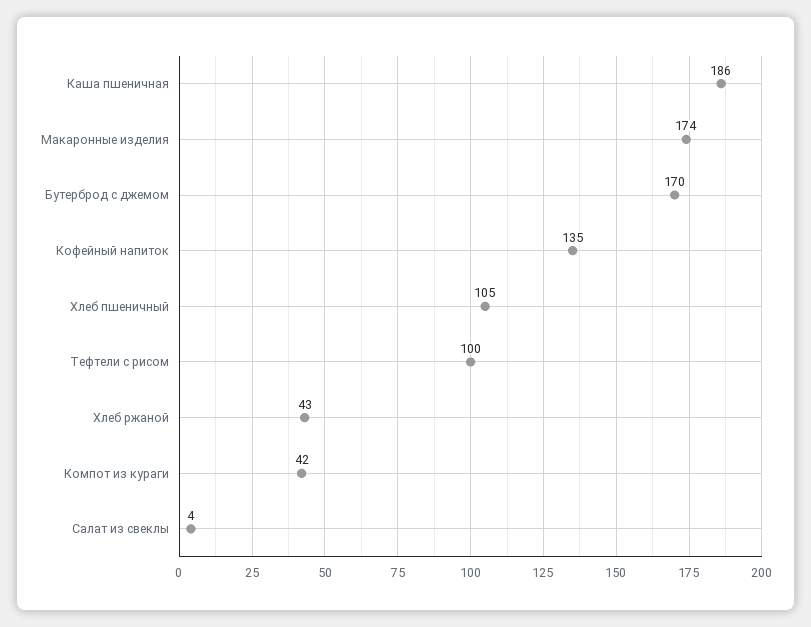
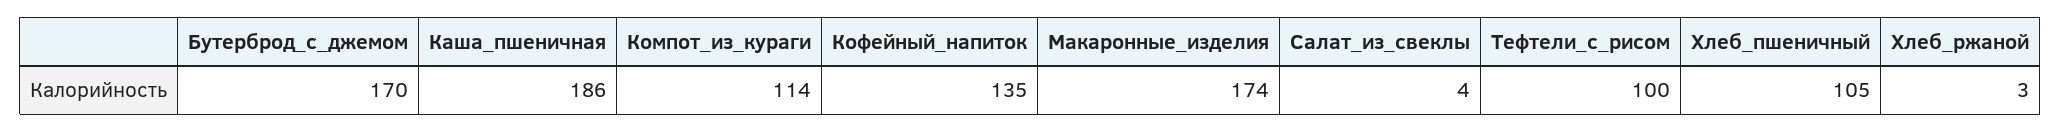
  {
    "Каша пшеничная": 186,
    "Макаронные изделия": 174,
    "Бутерброд с джемом": 170,
    "Кофейный напиток": 135,
    "Хлеб пшеничный": 105,
    "Тефтели с рисом": 100,
-   "Хлеб ржаной": 43,
+   "Хлеб ржаной": 3,
-   "Компот из кураги": 42,
+   "Компот из кураги": 114,
    "Салат из свеклы": 4
  }

